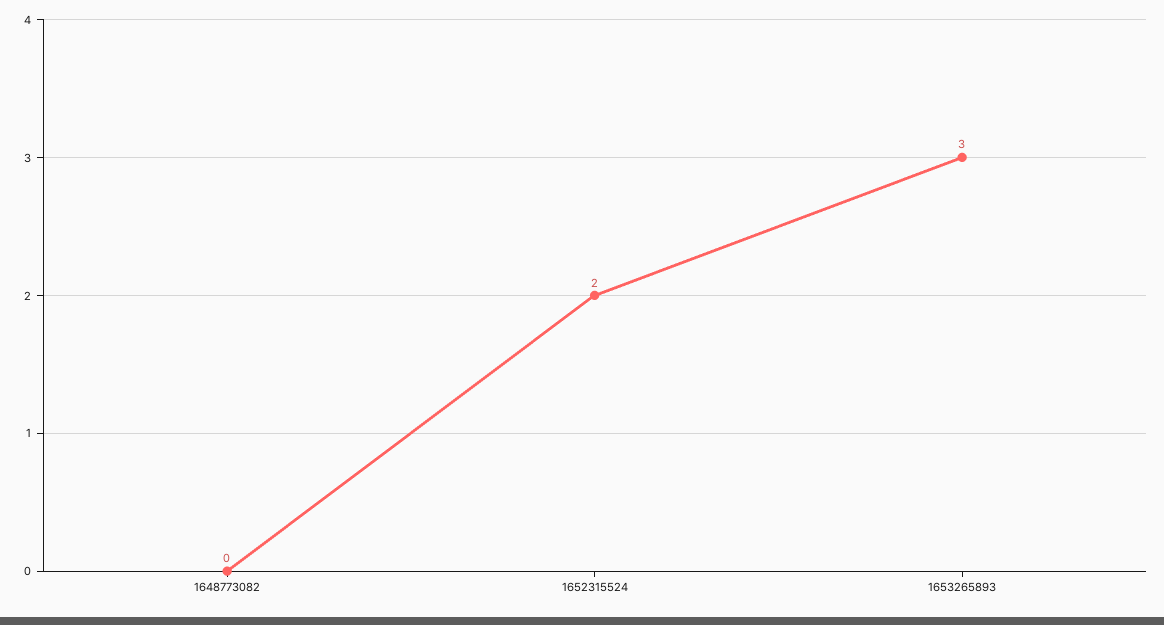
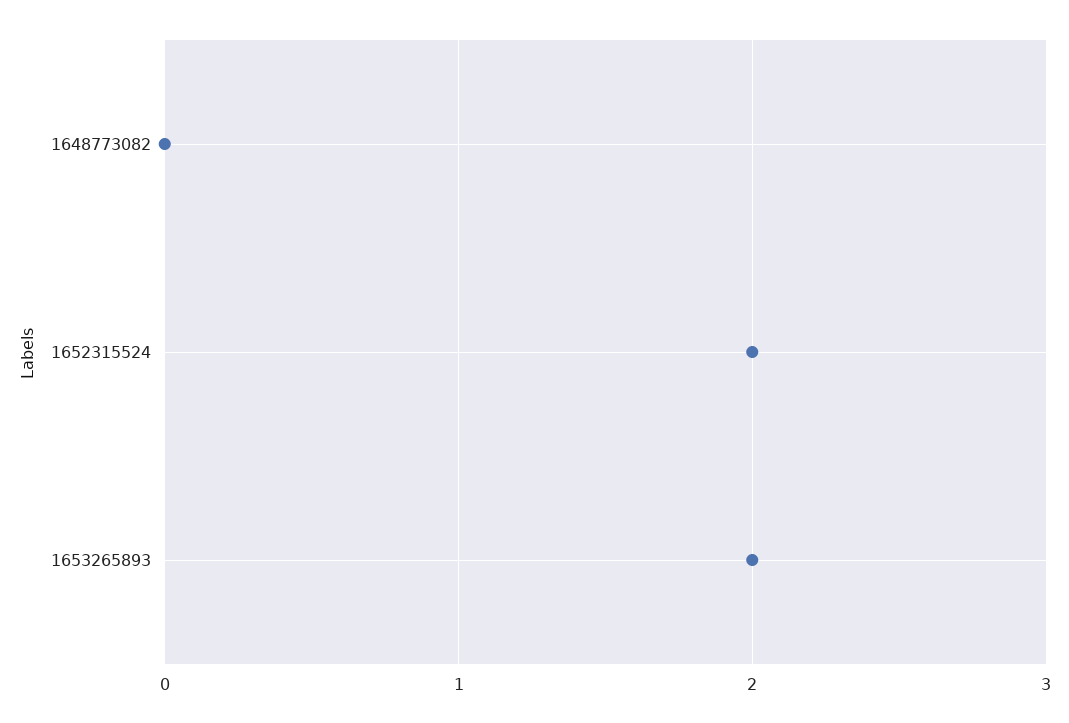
  {
    "1648773082": 0,
    "1652315524": 2,
-   "1653265893": 3
+   "1653265893": 2
  }

